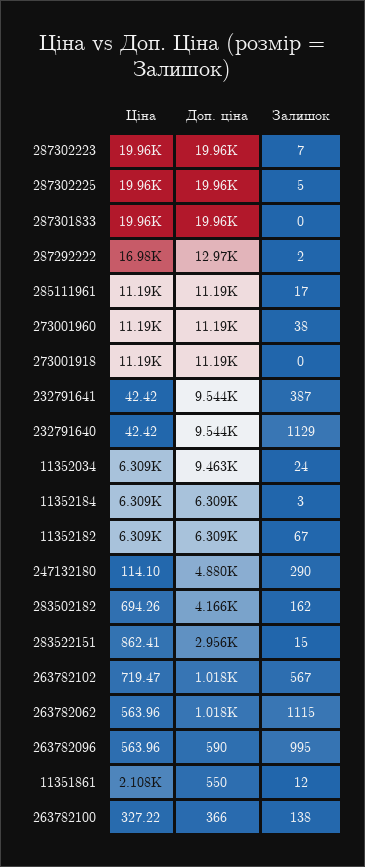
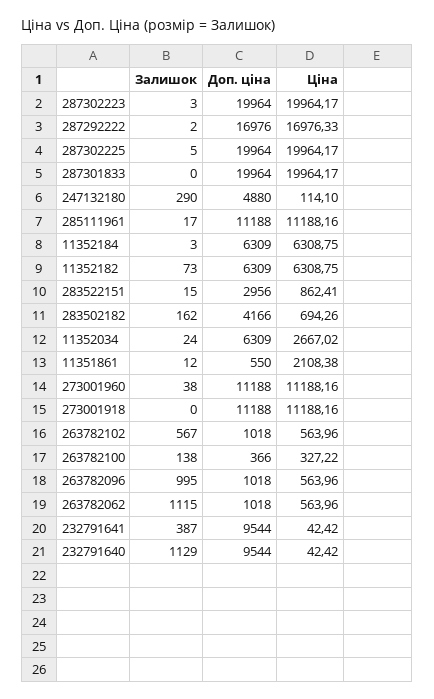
  {
    "Ціна": {
      "287302223": 19964.17,
      "287302225": 19964.17,
      "287301833": 19964.17,
      "287292222": 16976.33,
      "285111961": 11188.16,
      "273001960": 11188.16,
      "273001918": 11188.16,
      "232791641": 42.42,
      "232791640": 42.42,
-     "11352034": 6309,
+     "11352034": 2667.02,
      "11352184": 6308.75,
      "11352182": 6308.75,
      "247132180": 114.1,
      "283502182": 694.26,
      "283522151": 862.41,
-     "263782102": 719.47,
+     "263782102": 563.96,
      "263782062": 563.96,
      "263782096": 563.96,
      "11351861": 2108.38,
      "263782100": 327.22
    },
    "Доп. ціна": {
      "287302223": 19964,
      "287302225": 19964,
      "287301833": 19964,
-     "287292222": 12970,
+     "287292222": 16976,
      "285111961": 11188,
      "273001960": 11188,
      "273001918": 11188,
      "232791641": 9544,
      "232791640": 9544,
-     "11352034": 9463,
+     "11352034": 6309,
      "11352184": 6309,
      "11352182": 6309,
      "247132180": 4880,
      "283502182": 4166,
      "283522151": 2956,
      "263782102": 1018,
      "263782062": 1018,
-     "263782096": 590,
+     "263782096": 1018,
      "11351861": 550,
      "263782100": 366
    },
    "Залишок": {
-     "287302223": 7,
+     "287302223": 3,
      "287302225": 5,
      "287301833": 0,
      "287292222": 2,
      "285111961": 17,
      "273001960": 38,
      "273001918": 0,
      "232791641": 387,
      "232791640": 1129,
      "11352034": 24,
      "11352184": 3,
-     "11352182": 67,
+     "11352182": 73,
      "247132180": 290,
      "283502182": 162,
      "283522151": 15,
      "263782102": 567,
      "263782062": 1115,
      "263782096": 995,
      "11351861": 12,
      "263782100": 138
    }
  }

